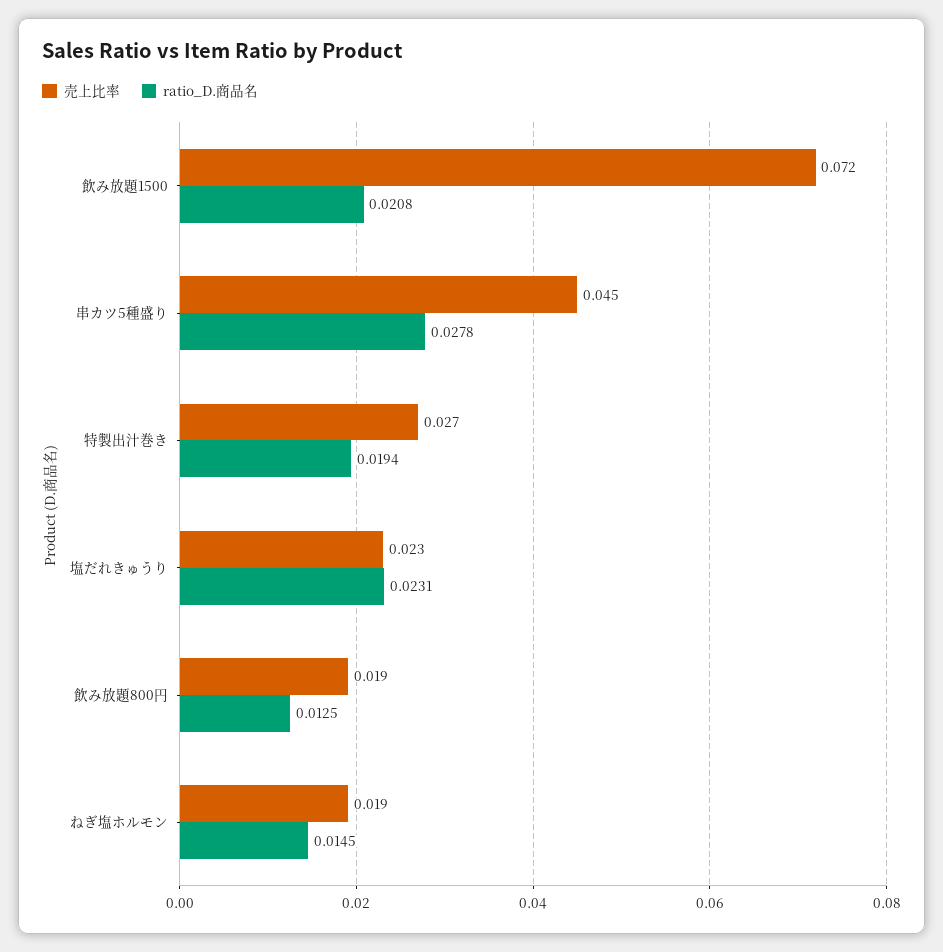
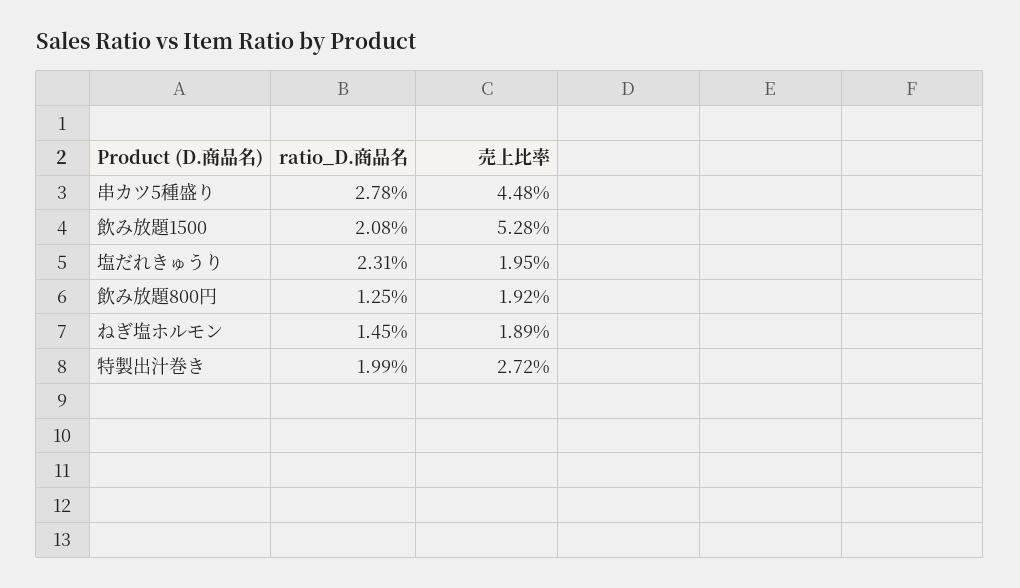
  {
    "売上比率": {
-     "飲み放題1500": 0.072,
+     "飲み放題1500": 0.0528,
      "串カツ5種盛り": 0.0448,
      "特製出汁巻き": 0.0272,
-     "塩だれきゅうり": 0.023,
+     "塩だれきゅうり": 0.0195,
      "飲み放題800円": 0.0192,
      "ねぎ塩ホルモン": 0.0189
    },
    "ratio_D.商品名": {
      "飲み放題1500": 0.0208,
      "串カツ5種盛り": 0.0278,
-     "特製出汁巻き": 0.0194,
+     "特製出汁巻き": 0.0199,
      "塩だれきゅうり": 0.0231,
      "飲み放題800円": 0.0125,
      "ねぎ塩ホルモン": 0.0145
    }
  }

